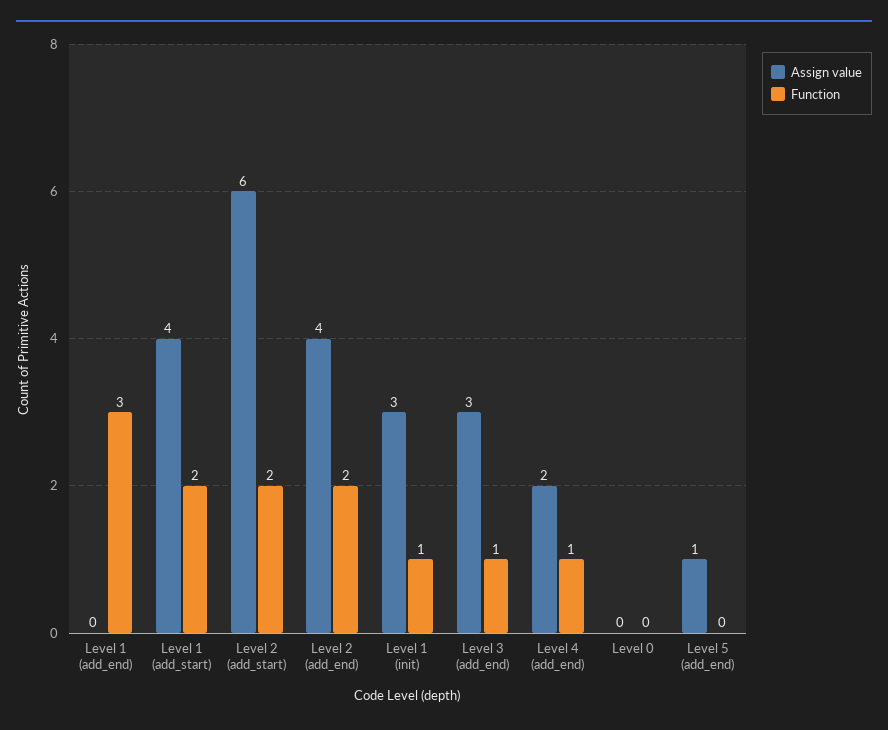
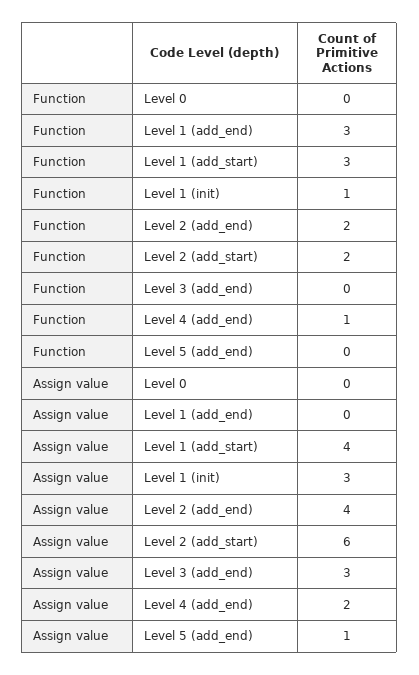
  {
    "Assign value": {
      "Level 1 (add_end)": 0,
      "Level 1 (add_start)": 4,
      "Level 2 (add_start)": 6,
      "Level 2 (add_end)": 4,
      "Level 1 (init)": 3,
      "Level 3 (add_end)": 3,
      "Level 4 (add_end)": 2,
      "Level 0": 0,
      "Level 5 (add_end)": 1
    },
    "Function": {
      "Level 1 (add_end)": 3,
-     "Level 1 (add_start)": 2,
+     "Level 1 (add_start)": 3,
      "Level 2 (add_start)": 2,
      "Level 2 (add_end)": 2,
      "Level 1 (init)": 1,
-     "Level 3 (add_end)": 1,
+     "Level 3 (add_end)": 0,
      "Level 4 (add_end)": 1,
      "Level 0": 0,
      "Level 5 (add_end)": 0
    }
  }

